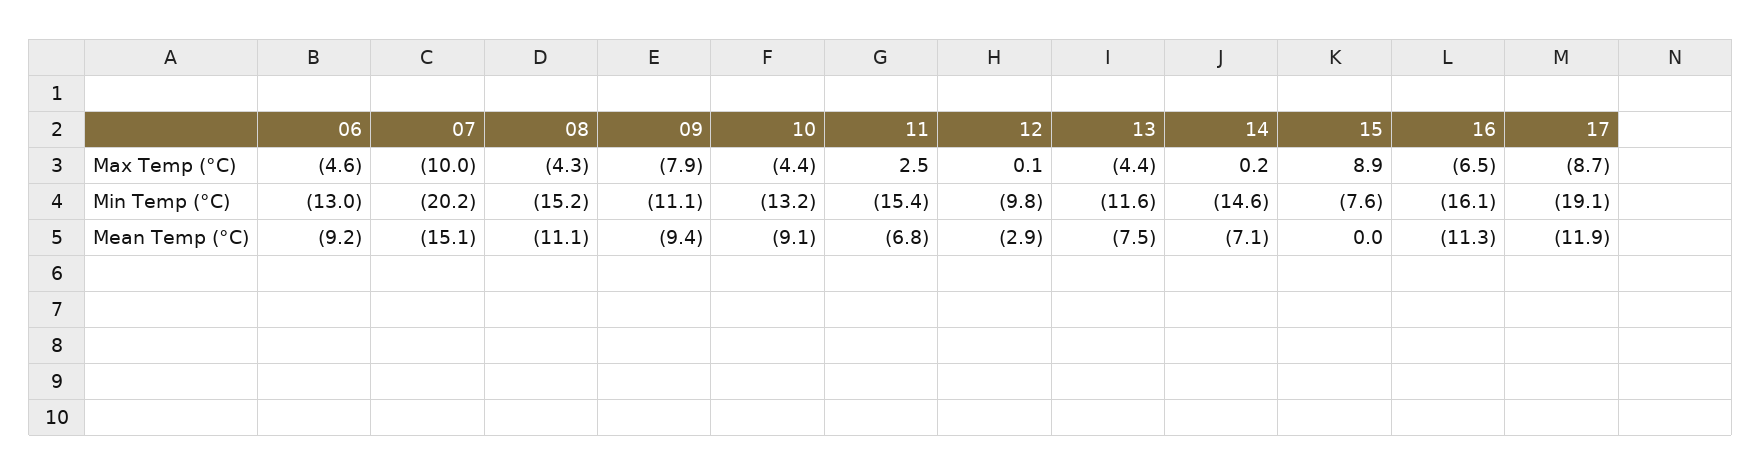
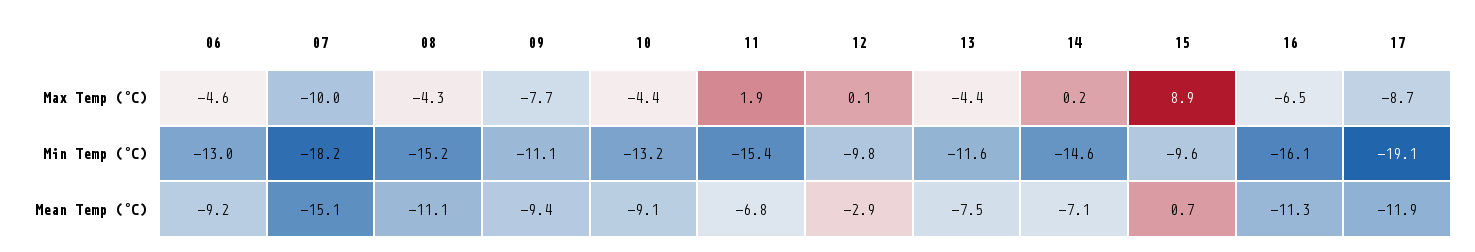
  {
    "06": {
      "Max Temp (°C)": -4.6,
      "Min Temp (°C)": -13,
      "Mean Temp (°C)": -9.2
    },
    "07": {
      "Max Temp (°C)": -10,
-     "Min Temp (°C)": -20.2,
+     "Min Temp (°C)": -18.2,
      "Mean Temp (°C)": -15.1
    },
    "08": {
      "Max Temp (°C)": -4.3,
      "Min Temp (°C)": -15.2,
      "Mean Temp (°C)": -11.1
    },
    "09": {
-     "Max Temp (°C)": -7.9,
+     "Max Temp (°C)": -7.7,
      "Min Temp (°C)": -11.1,
      "Mean Temp (°C)": -9.4
    },
    "10": {
      "Max Temp (°C)": -4.4,
      "Min Temp (°C)": -13.2,
      "Mean Temp (°C)": -9.1
    },
    "11": {
-     "Max Temp (°C)": 2.5,
+     "Max Temp (°C)": 1.9,
      "Min Temp (°C)": -15.4,
      "Mean Temp (°C)": -6.8
    },
    "12": {
      "Max Temp (°C)": 0.1,
      "Min Temp (°C)": -9.8,
      "Mean Temp (°C)": -2.9
    },
    "13": {
      "Max Temp (°C)": -4.4,
      "Min Temp (°C)": -11.6,
      "Mean Temp (°C)": -7.5
    },
    "14": {
      "Max Temp (°C)": 0.2,
      "Min Temp (°C)": -14.6,
      "Mean Temp (°C)": -7.1
    },
    "15": {
      "Max Temp (°C)": 8.9,
-     "Min Temp (°C)": -7.6,
+     "Min Temp (°C)": -9.6,
-     "Mean Temp (°C)": 0
+     "Mean Temp (°C)": 0.7
    },
    "16": {
      "Max Temp (°C)": -6.5,
      "Min Temp (°C)": -16.1,
      "Mean Temp (°C)": -11.3
    },
    "17": {
      "Max Temp (°C)": -8.7,
      "Min Temp (°C)": -19.1,
      "Mean Temp (°C)": -11.9
    }
  }

